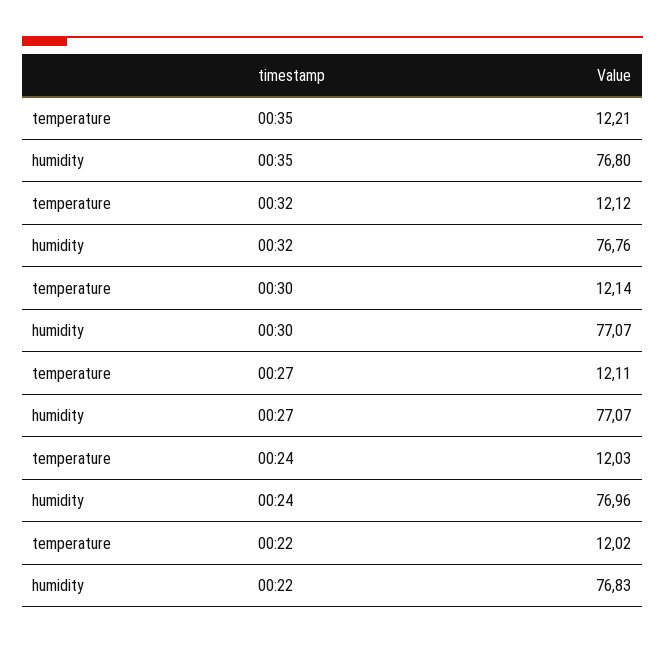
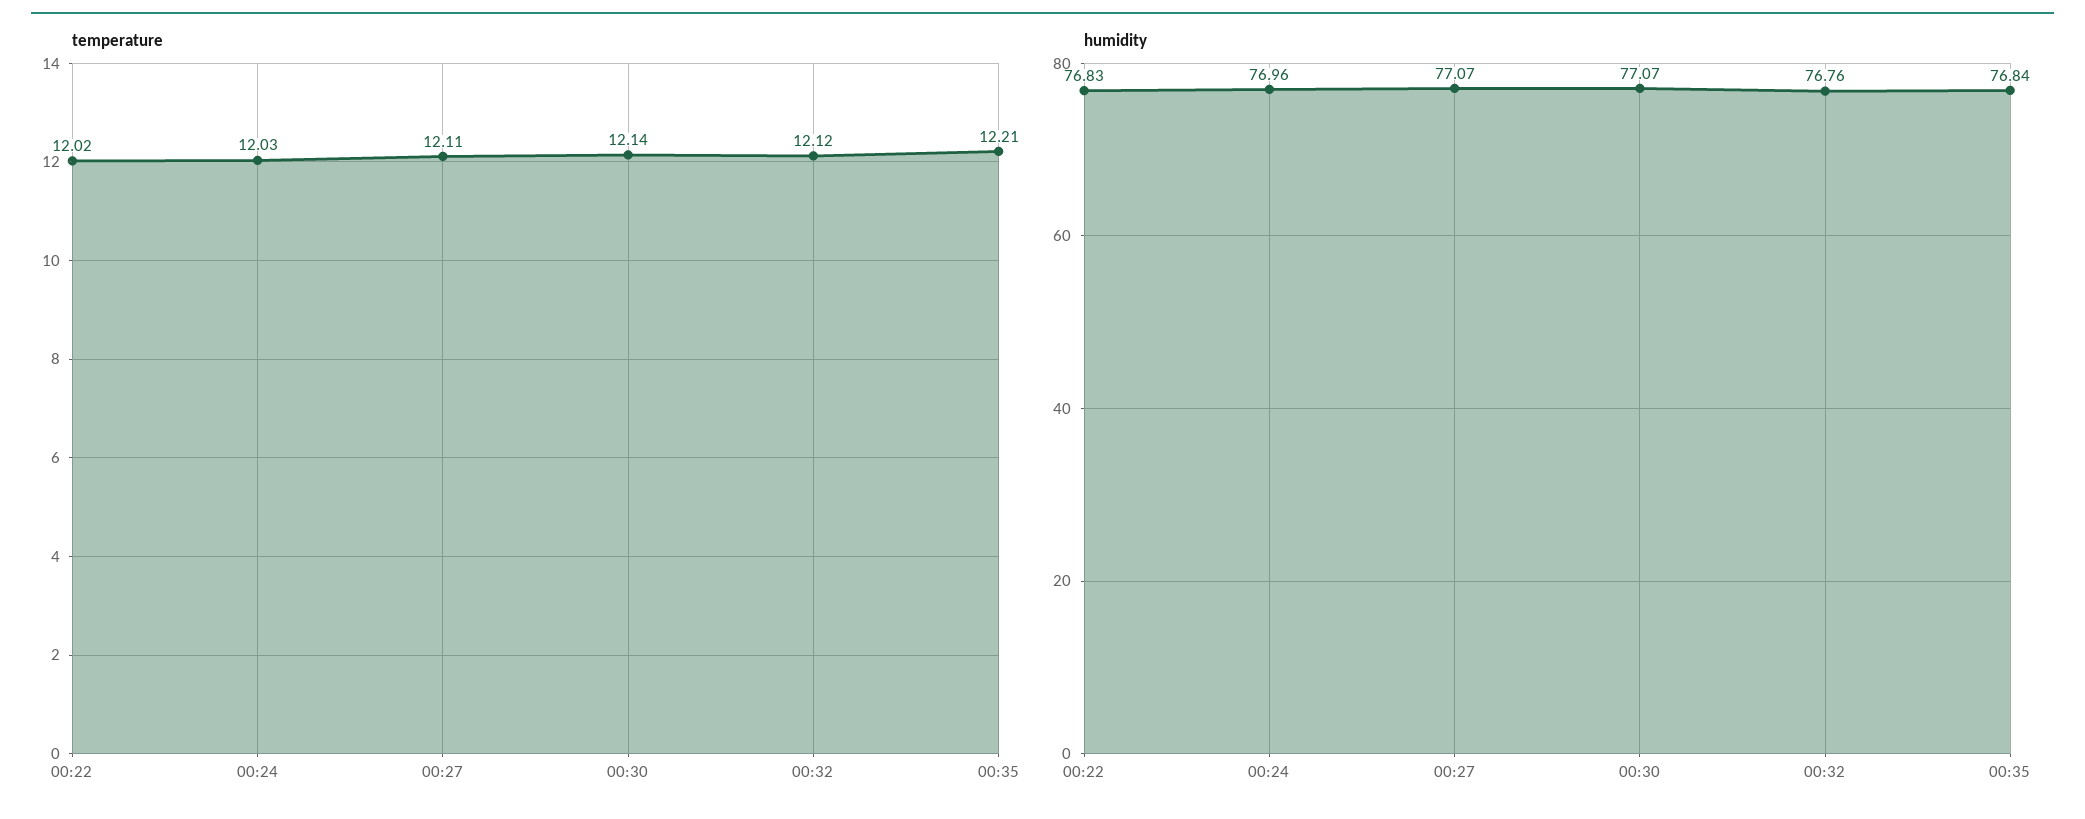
  {
    "temperature": {
      "00:35": 12.21,
      "00:32": 12.12,
      "00:30": 12.14,
      "00:27": 12.11,
      "00:24": 12.03,
      "00:22": 12.02
    },
    "humidity": {
-     "00:35": 76.8,
+     "00:35": 76.84,
      "00:32": 76.76,
      "00:30": 77.07,
      "00:27": 77.07,
      "00:24": 76.96,
      "00:22": 76.83
    }
  }

